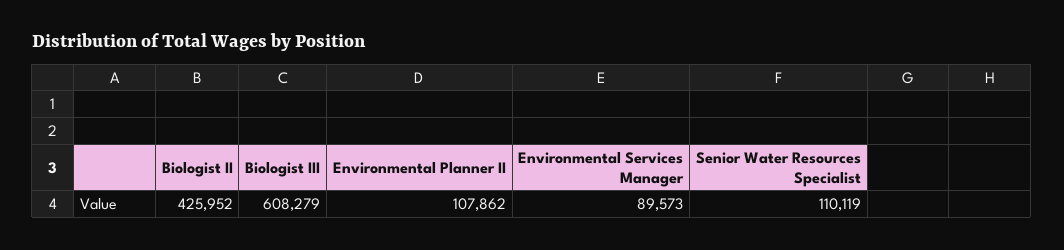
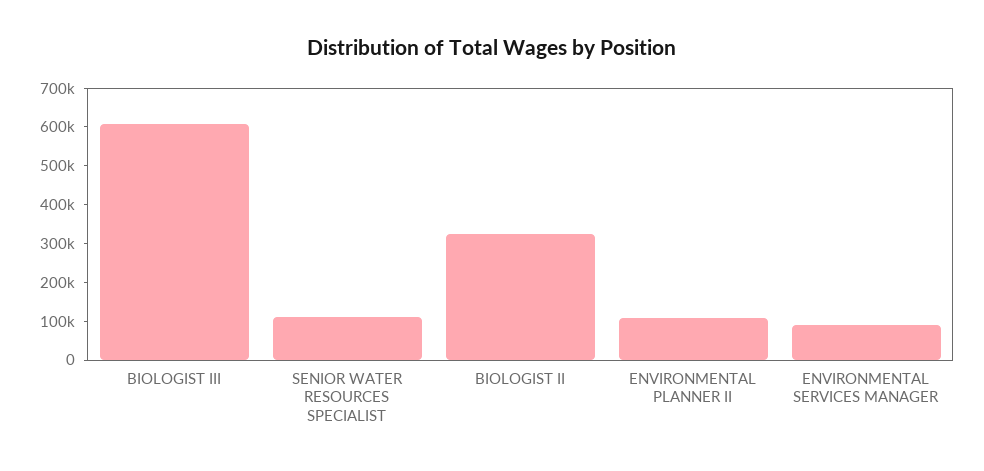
  {
-   "Biologist II": 425952,
+   "Biologist II": 325000,
    "Biologist III": 608279,
    "Environmental Planner II": 107862,
    "Environmental Services Manager": 89573,
    "Senior Water Resources Specialist": 110119
  }

